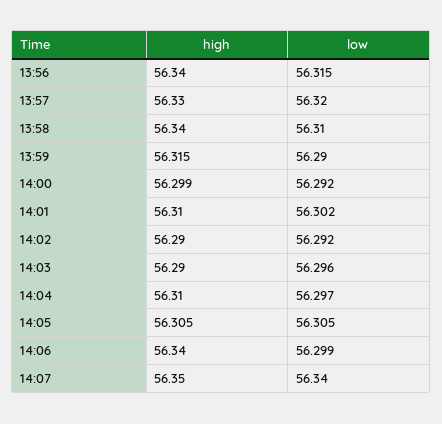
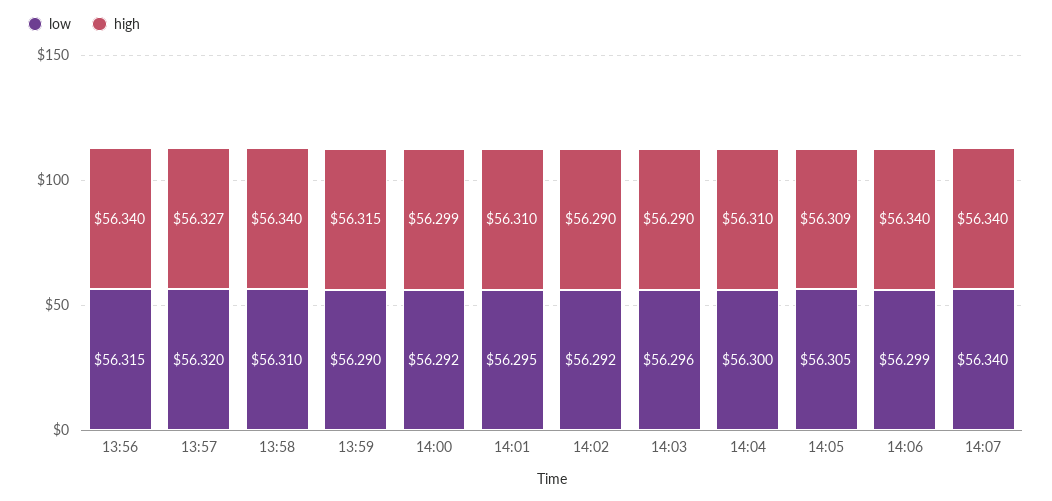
  {
    "high": {
      "13:56": 56.34,
-     "13:57": 56.33,
+     "13:57": 56.327,
      "13:58": 56.34,
      "13:59": 56.315,
      "14:00": 56.299,
      "14:01": 56.31,
      "14:02": 56.29,
      "14:03": 56.29,
      "14:04": 56.31,
-     "14:05": 56.305,
+     "14:05": 56.309,
      "14:06": 56.34,
-     "14:07": 56.35
+     "14:07": 56.34
    },
    "low": {
      "13:56": 56.315,
      "13:57": 56.32,
      "13:58": 56.31,
      "13:59": 56.29,
      "14:00": 56.292,
-     "14:01": 56.302,
+     "14:01": 56.295,
      "14:02": 56.292,
      "14:03": 56.296,
-     "14:04": 56.297,
+     "14:04": 56.3,
      "14:05": 56.305,
      "14:06": 56.299,
      "14:07": 56.34
    }
  }

